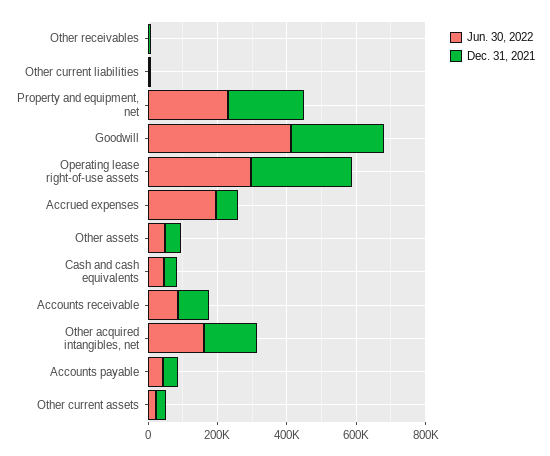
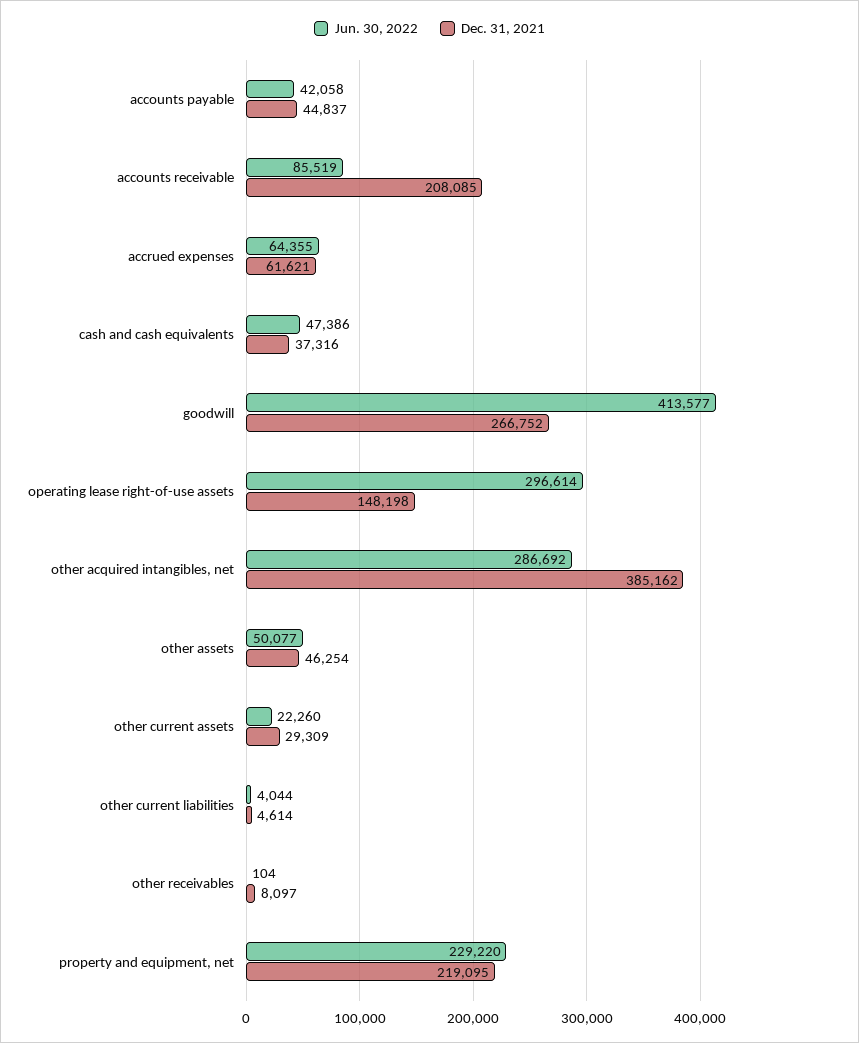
  {
    "Jun. 30, 2022": {
      "Other receivables": 104,
      "Other current liabilities": 4044,
      "Property and equipment, net": 229220,
      "Goodwill": 413577,
      "Operating lease right-of-use assets": 296614,
-     "Accrued expenses": 200000,
+     "Accrued expenses": 64355,
      "Other assets": 50077,
      "Cash and cash equivalents": 47386,
      "Accounts receivable": 85519,
-     "Other acquired intangibles, net": 150000,
+     "Other acquired intangibles, net": 286692,
      "Accounts payable": 42058,
      "Other current assets": 22260
    },
    "Dec. 31, 2021": {
      "Other receivables": 8097,
      "Other current liabilities": 4614,
      "Property and equipment, net": 219095,
      "Goodwill": 266752,
-     "Operating lease right-of-use assets": 300000,
+     "Operating lease right-of-use assets": 148198,
      "Accrued expenses": 61621,
      "Other assets": 46254,
      "Cash and cash equivalents": 37316,
-     "Accounts receivable": 100000,
+     "Accounts receivable": 208085,
-     "Other acquired intangibles, net": 150000,
+     "Other acquired intangibles, net": 385162,
      "Accounts payable": 44837,
      "Other current assets": 29309
    }
  }

